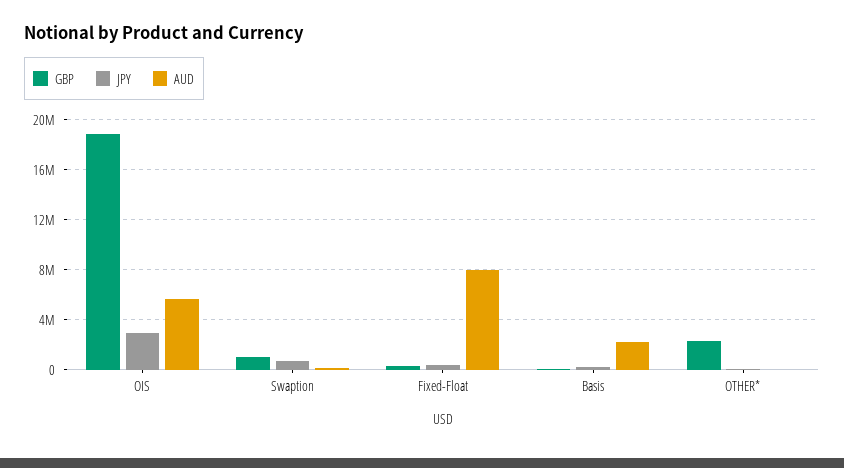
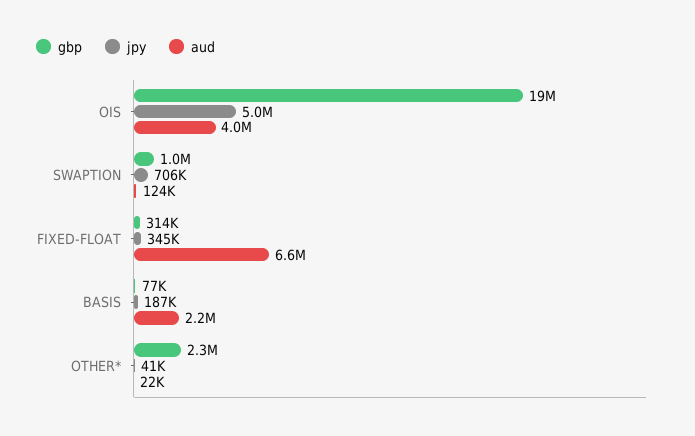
  {
    "GBP": {
      "OIS": 19000000,
      "Swaption": 1000000,
      "Fixed-Float": 314000,
      "Basis": 77000,
      "OTHER*": 2300000
    },
    "JPY": {
-     "OIS": 3000000,
+     "OIS": 5000000,
      "Swaption": 706000,
      "Fixed-Float": 345000,
      "Basis": 187000,
      "OTHER*": 41000
    },
    "AUD": {
-     "OIS": 5500000,
+     "OIS": 4000000,
      "Swaption": 124000,
-     "Fixed-Float": 8000000,
+     "Fixed-Float": 6600000,
      "Basis": 2200000,
      "OTHER*": 22000
    }
  }

